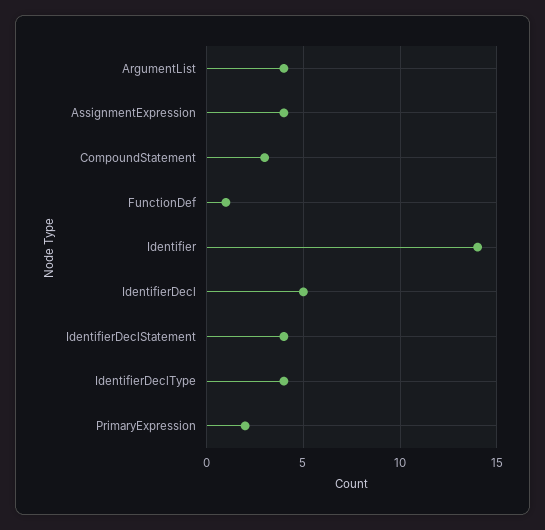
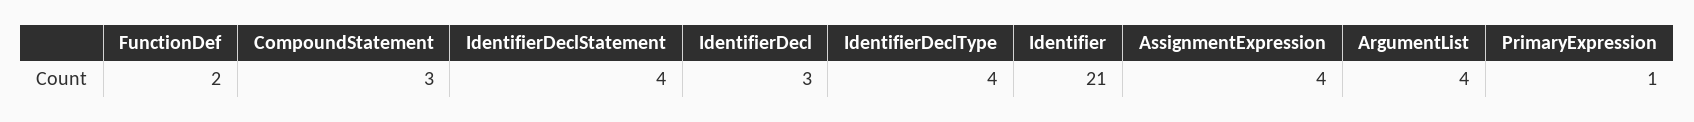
  {
    "ArgumentList": 4,
    "AssignmentExpression": 4,
    "CompoundStatement": 3,
-   "FunctionDef": 1,
+   "FunctionDef": 2,
-   "Identifier": 14,
+   "Identifier": 21,
-   "IdentifierDecl": 5,
+   "IdentifierDecl": 3,
    "IdentifierDeclStatement": 4,
    "IdentifierDeclType": 4,
-   "PrimaryExpression": 2
+   "PrimaryExpression": 1
  }

